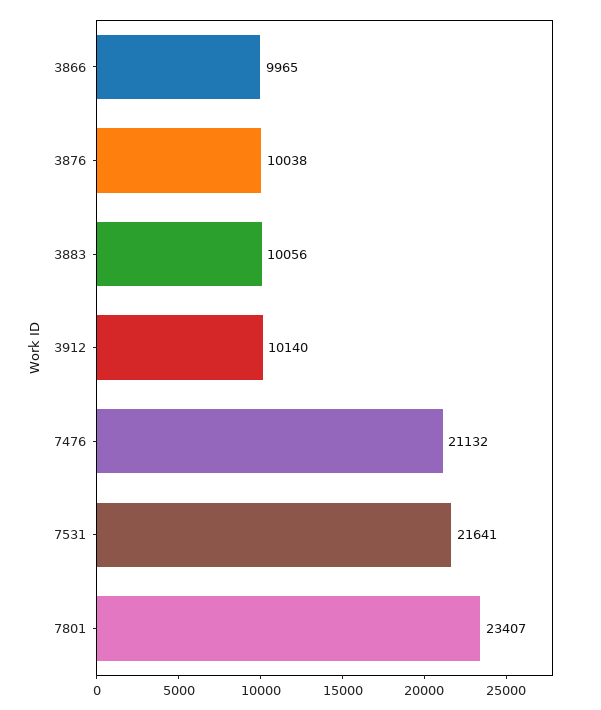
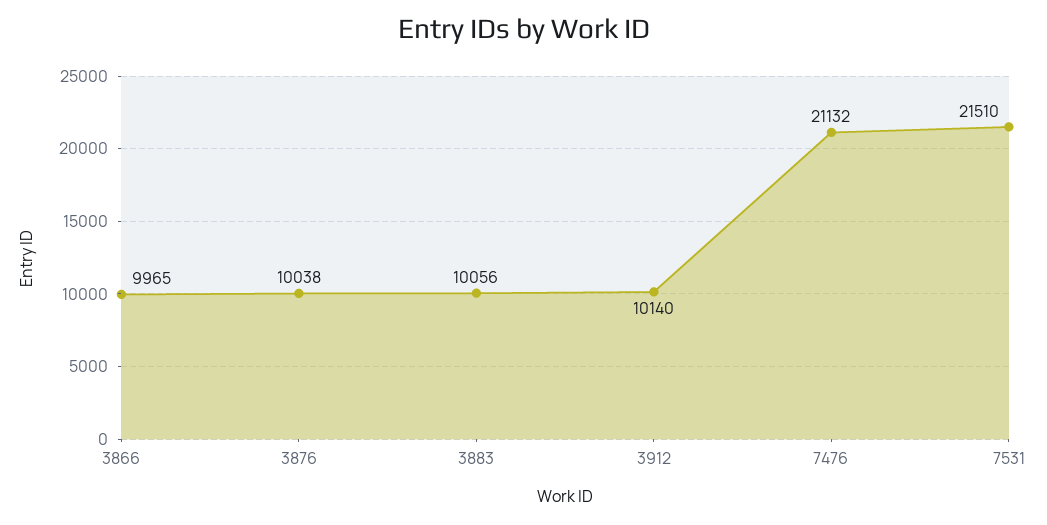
  {
    "3866": 9965,
    "3876": 10038,
    "3883": 10056,
    "3912": 10140,
    "7476": 21132,
-   "7531": 21641,
+   "7531": 21510
-   "7801": 23407
  }

